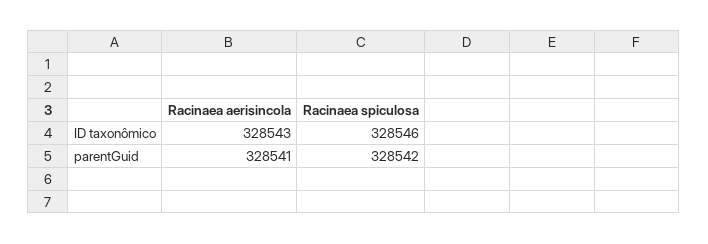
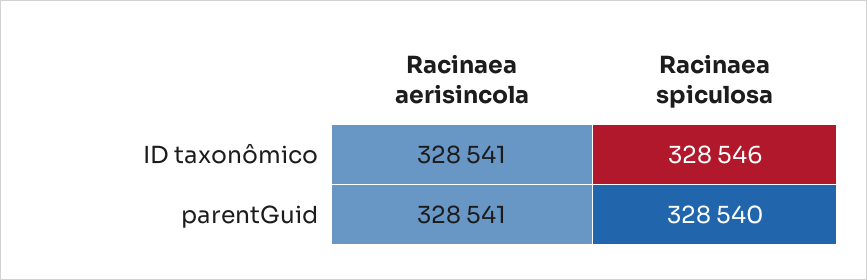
  {
    "Racinaea aerisincola": {
-     "ID taxonômico": 328543,
+     "ID taxonômico": 328541,
      "parentGuid": 328541
    },
    "Racinaea spiculosa": {
      "ID taxonômico": 328546,
-     "parentGuid": 328542
+     "parentGuid": 328540
    }
  }

